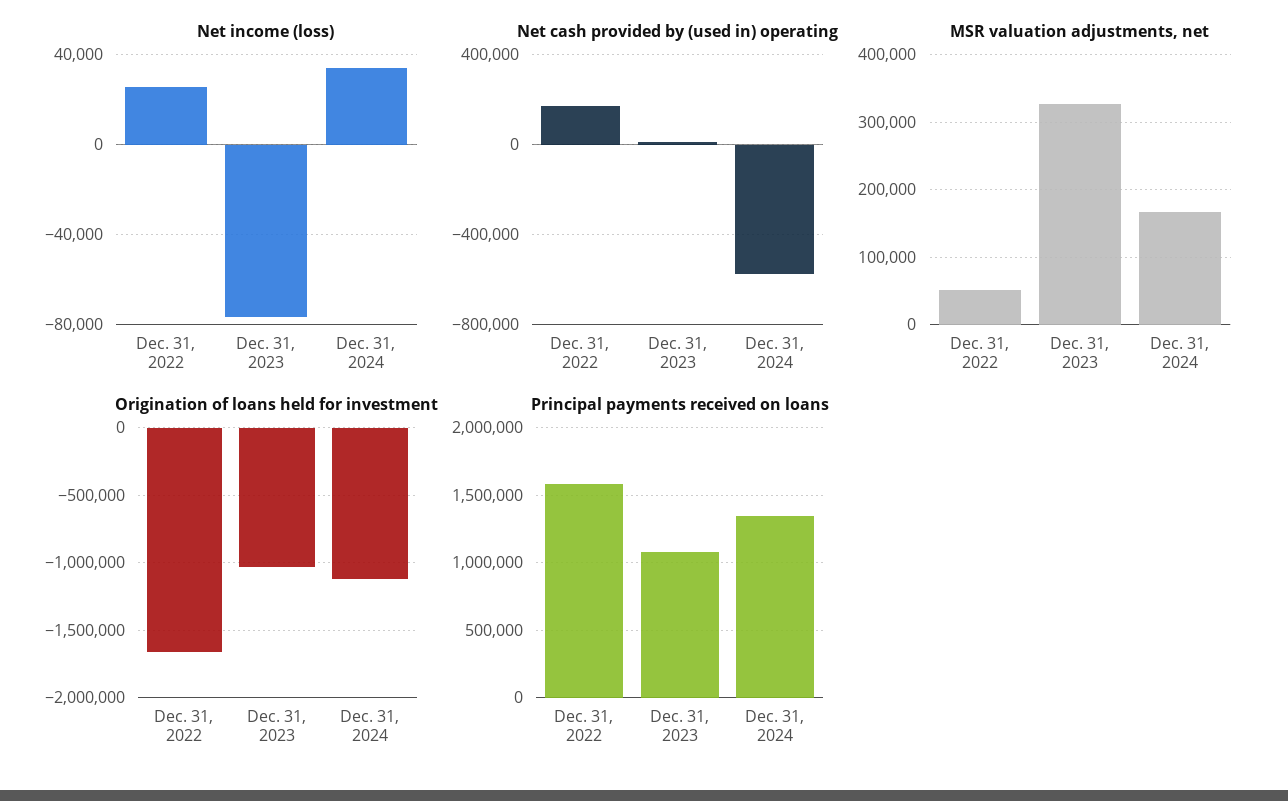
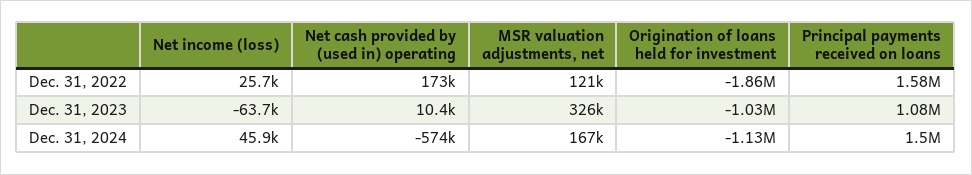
  {
    "Net income (loss)": {
      "Dec. 31, 2022": 25700,
-     "Dec. 31, 2023": -75000,
+     "Dec. 31, 2023": -63700,
-     "Dec. 31, 2024": 35000
+     "Dec. 31, 2024": 45900
    },
    "Net cash provided by (used in) operating": {
      "Dec. 31, 2022": 173000,
      "Dec. 31, 2023": 10400,
      "Dec. 31, 2024": -574000
    },
    "MSR valuation adjustments, net": {
-     "Dec. 31, 2022": 50000,
+     "Dec. 31, 2022": 121000,
      "Dec. 31, 2023": 326000,
      "Dec. 31, 2024": 167000
    },
    "Origination of loans held for investment": {
-     "Dec. 31, 2022": -1650000,
+     "Dec. 31, 2022": -1860000,
      "Dec. 31, 2023": -1030000,
      "Dec. 31, 2024": -1130000
    },
    "Principal payments received on loans": {
      "Dec. 31, 2022": 1580000,
      "Dec. 31, 2023": 1080000,
-     "Dec. 31, 2024": 1350000
+     "Dec. 31, 2024": 1500000
    }
  }

